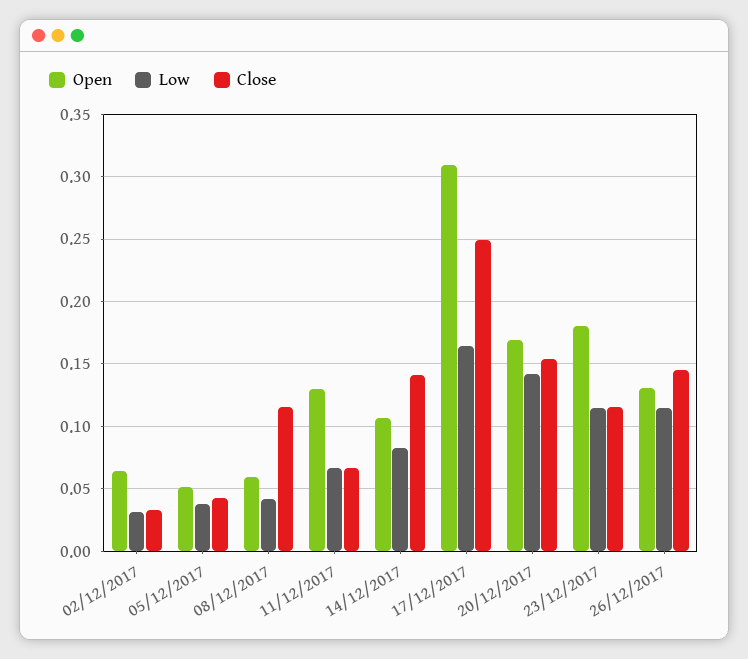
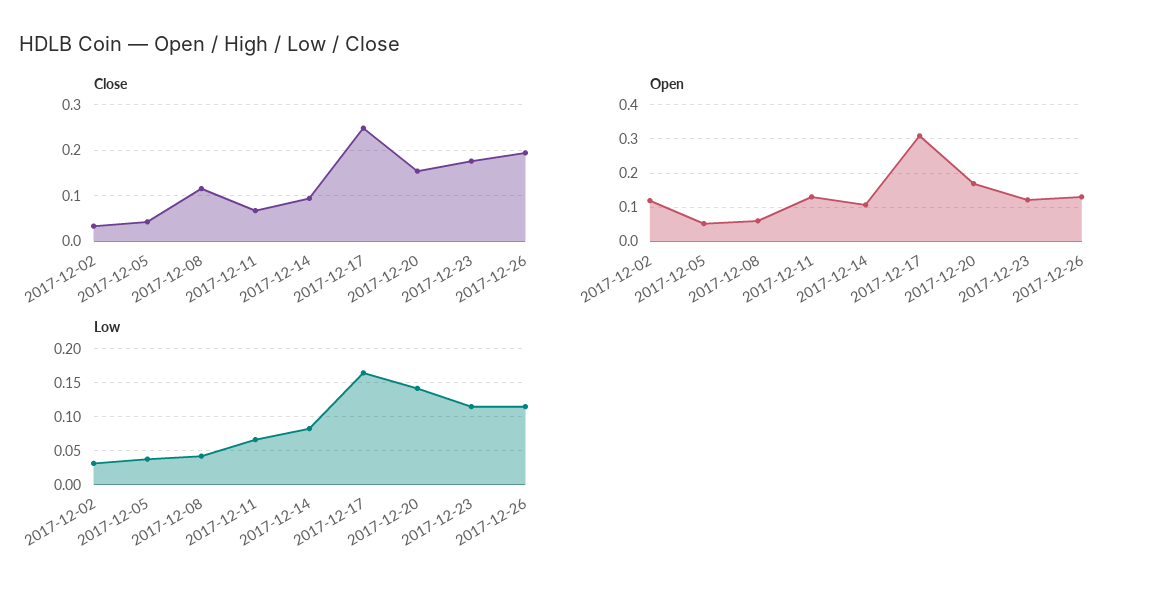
  {
    "Open": {
-     "02/12/2017": 0.065,
+     "02/12/2017": 0.12,
      "05/12/2017": 0.05,
      "08/12/2017": 0.06,
      "11/12/2017": 0.13,
      "14/12/2017": 0.105,
      "17/12/2017": 0.31,
      "20/12/2017": 0.17,
-     "23/12/2017": 0.18,
+     "23/12/2017": 0.12,
      "26/12/2017": 0.13
    },
    "Low": {
      "02/12/2017": 0.03,
      "05/12/2017": 0.04,
      "08/12/2017": 0.04,
      "11/12/2017": 0.065,
      "14/12/2017": 0.08,
      "17/12/2017": 0.165,
      "20/12/2017": 0.14,
      "23/12/2017": 0.115,
      "26/12/2017": 0.115
    },
    "Close": {
      "02/12/2017": 0.035,
      "05/12/2017": 0.045,
      "08/12/2017": 0.115,
      "11/12/2017": 0.065,
-     "14/12/2017": 0.14,
+     "14/12/2017": 0.1,
      "17/12/2017": 0.25,
      "20/12/2017": 0.155,
-     "23/12/2017": 0.115,
+     "23/12/2017": 0.18,
-     "26/12/2017": 0.145
+     "26/12/2017": 0.2
    }
  }

